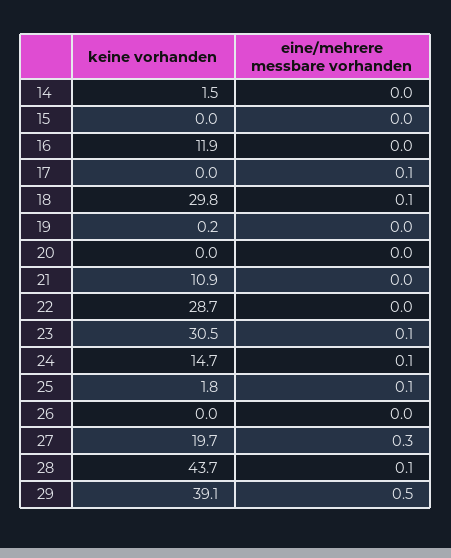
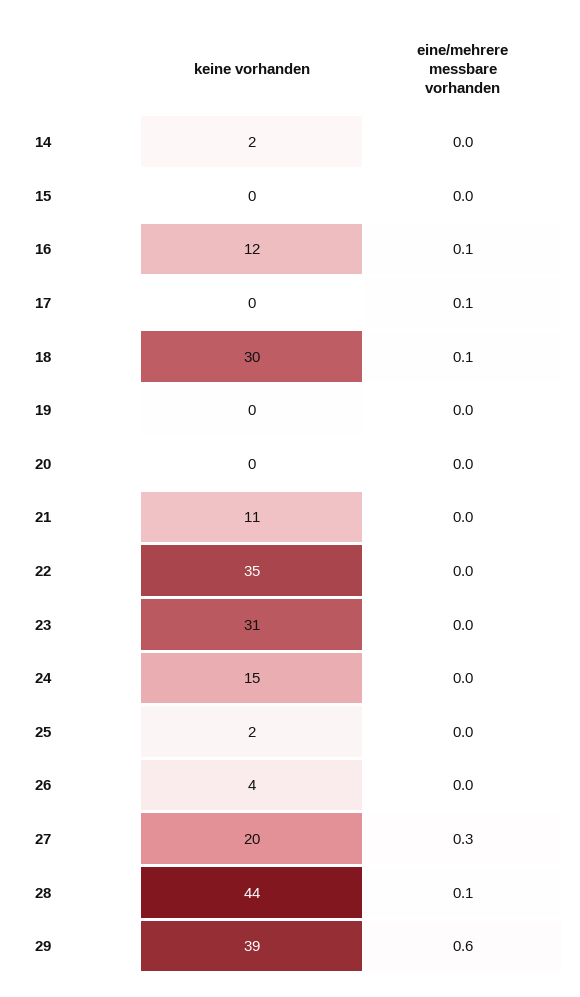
  {
    "keine vorhanden": {
      "14": 1.5,
      "15": 0,
      "16": 11.9,
      "17": 0,
      "18": 29.8,
      "19": 0.2,
      "20": 0,
      "21": 10.9,
-     "22": 28.7,
+     "22": 35,
      "23": 30.5,
      "24": 14.7,
      "25": 1.8,
-     "26": 0,
+     "26": 4,
      "27": 19.7,
      "28": 43.7,
      "29": 39.1
    },
    "eine/mehrere messbare vorhanden": {
      "14": 0,
      "15": 0,
-     "16": 0,
+     "16": 0.1,
      "17": 0.1,
      "18": 0.1,
      "19": 0,
      "20": 0,
      "21": 0,
      "22": 0,
-     "23": 0.1,
+     "23": 0,
-     "24": 0.1,
+     "24": 0,
-     "25": 0.1,
+     "25": 0,
      "26": 0,
      "27": 0.3,
      "28": 0.1,
-     "29": 0.5
+     "29": 0.6
    }
  }

